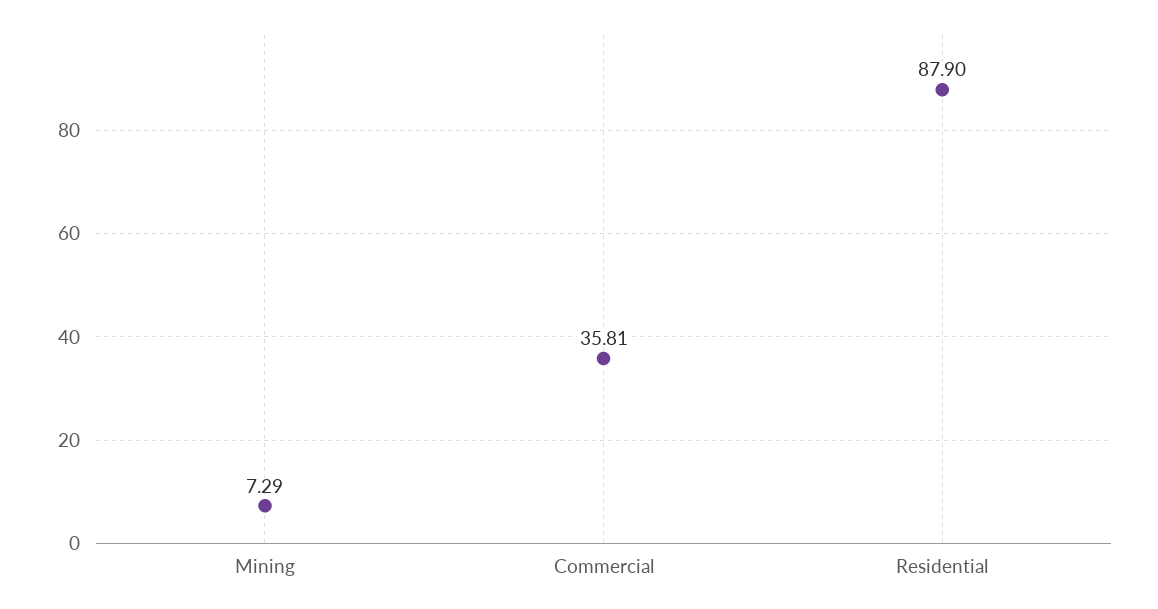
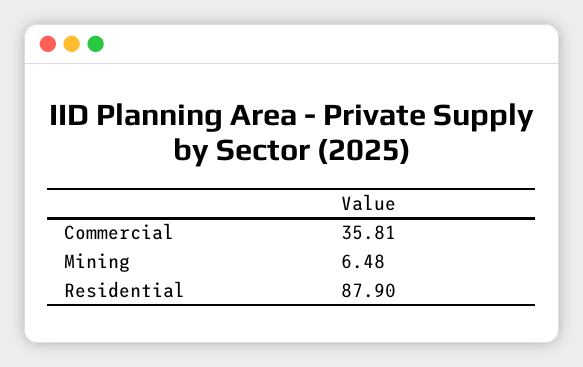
  {
-   "Mining": 7.29,
+   "Mining": 6.48,
    "Commercial": 35.81,
    "Residential": 87.9
  }

